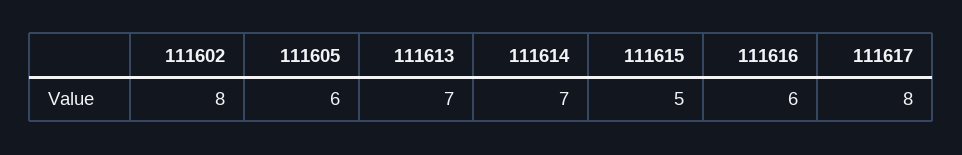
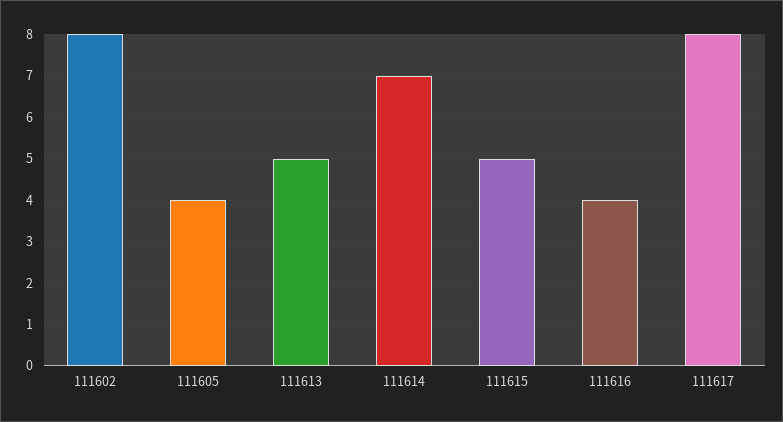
  {
    "111602": 8,
-   "111605": 6,
+   "111605": 4,
-   "111613": 7,
+   "111613": 5,
    "111614": 7,
    "111615": 5,
-   "111616": 6,
+   "111616": 4,
    "111617": 8
  }

